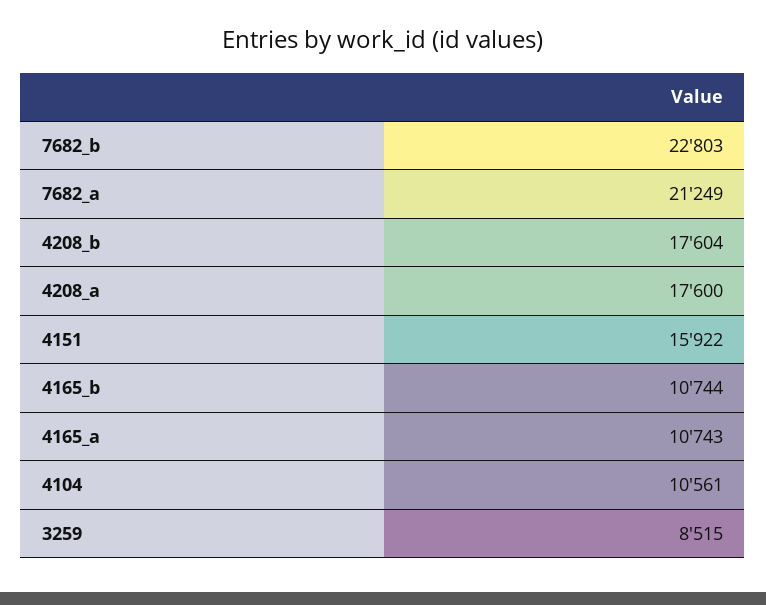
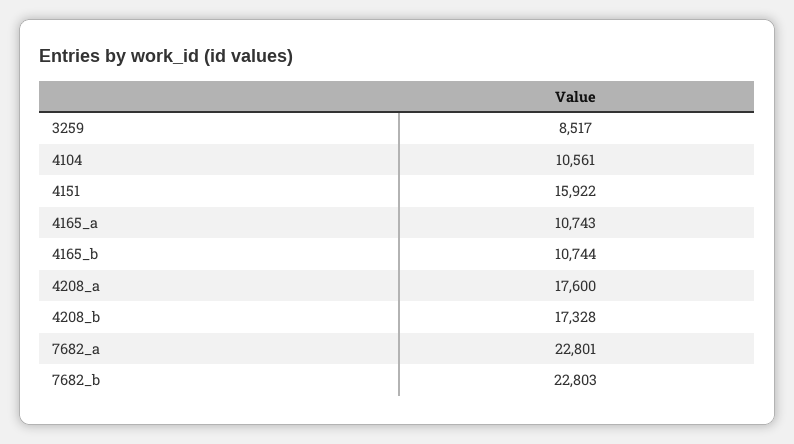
  {
    "7682_b": 22803,
-   "7682_a": 21249,
+   "7682_a": 22801,
-   "4208_b": 17604,
+   "4208_b": 17328,
    "4208_a": 17600,
    "4151": 15922,
    "4165_b": 10744,
    "4165_a": 10743,
    "4104": 10561,
-   "3259": 8515
+   "3259": 8517
  }

